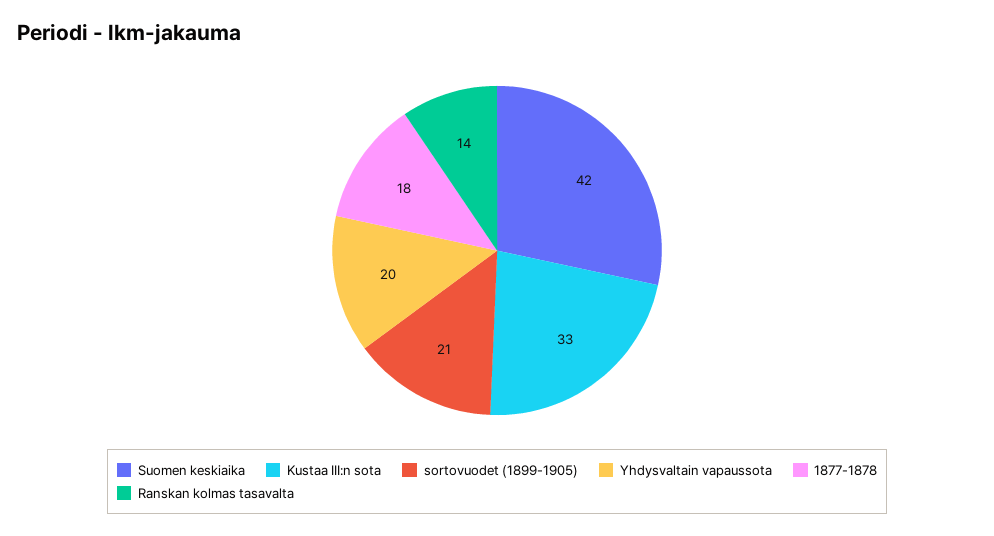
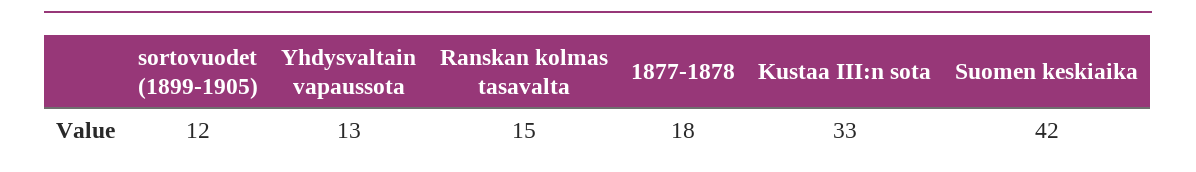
  {
    "Suomen keskiaika": 42,
    "Kustaa III:n sota": 33,
-   "sortovuodet (1899-1905)": 21,
+   "sortovuodet (1899-1905)": 12,
-   "Yhdysvaltain vapaussota": 20,
+   "Yhdysvaltain vapaussota": 13,
    "1877-1878": 18,
-   "Ranskan kolmas tasavalta": 14
+   "Ranskan kolmas tasavalta": 15
  }

